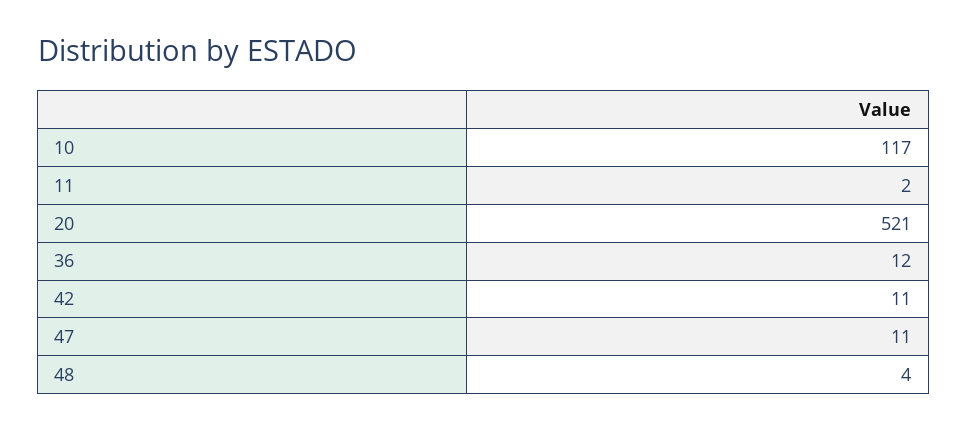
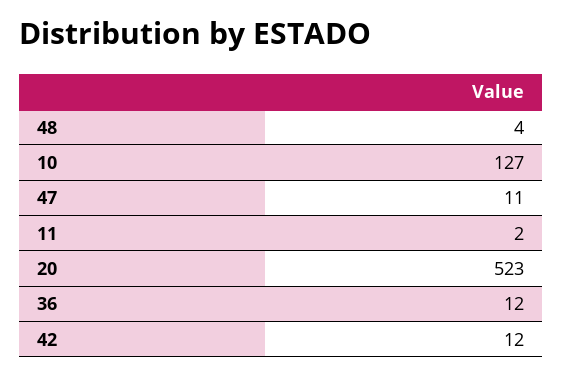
  {
-   "10": 117,
+   "10": 127,
    "11": 2,
-   "20": 521,
+   "20": 523,
    "36": 12,
-   "42": 11,
+   "42": 12,
    "47": 11,
    "48": 4
  }

